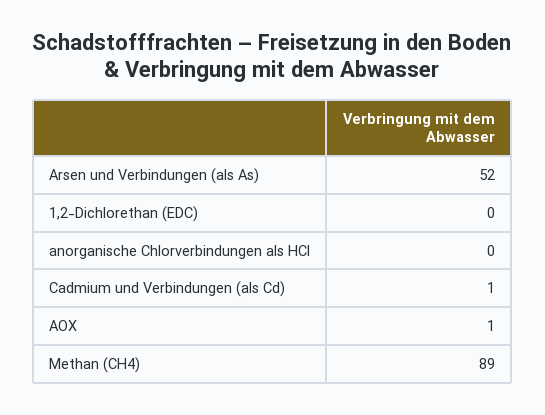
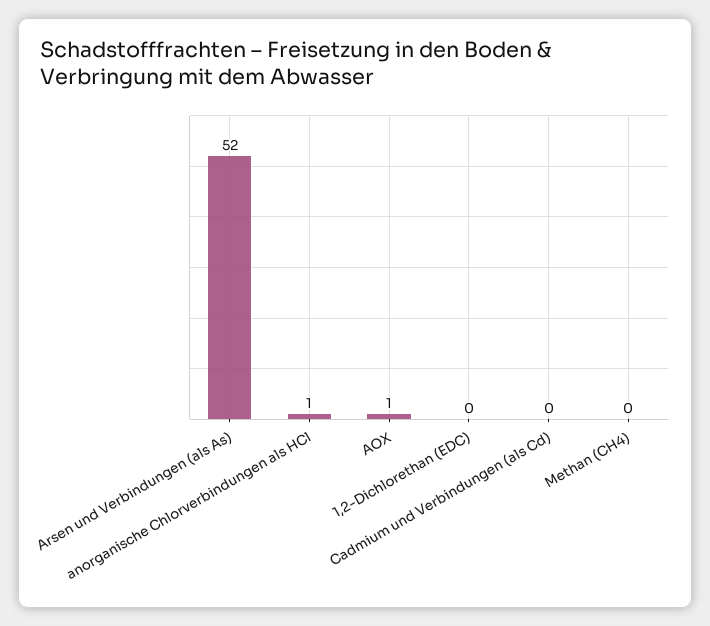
  {
    "Arsen und Verbindungen (als As)": 52,
    "1,2-Dichlorethan (EDC)": 0,
-   "anorganische Chlorverbindungen als HCl": 0,
+   "anorganische Chlorverbindungen als HCl": 1,
-   "Cadmium und Verbindungen (als Cd)": 1,
+   "Cadmium und Verbindungen (als Cd)": 0,
    "AOX": 1,
-   "Methan (CH4)": 89
+   "Methan (CH4)": 0
  }

